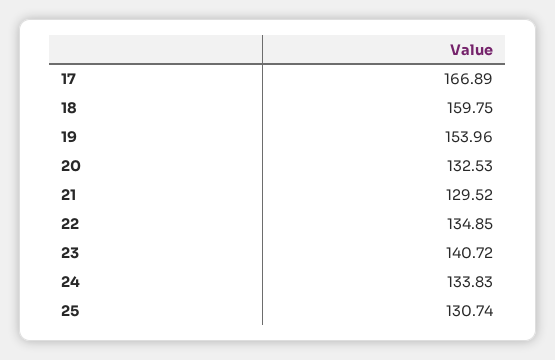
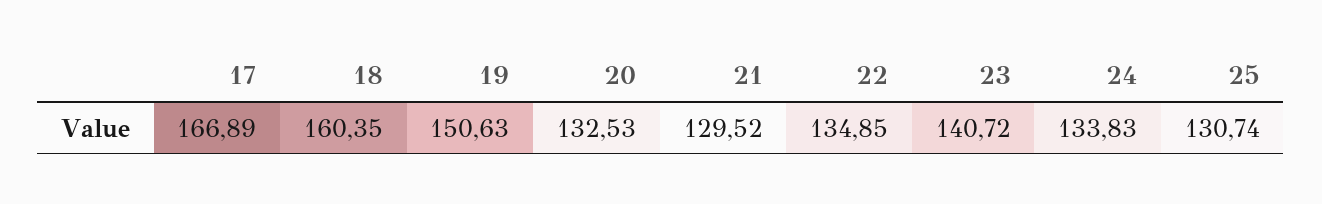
  {
    "17": 166.89,
-   "18": 159.75,
+   "18": 160.35,
-   "19": 153.96,
+   "19": 150.63,
    "20": 132.53,
    "21": 129.52,
    "22": 134.85,
    "23": 140.72,
    "24": 133.83,
    "25": 130.74
  }

